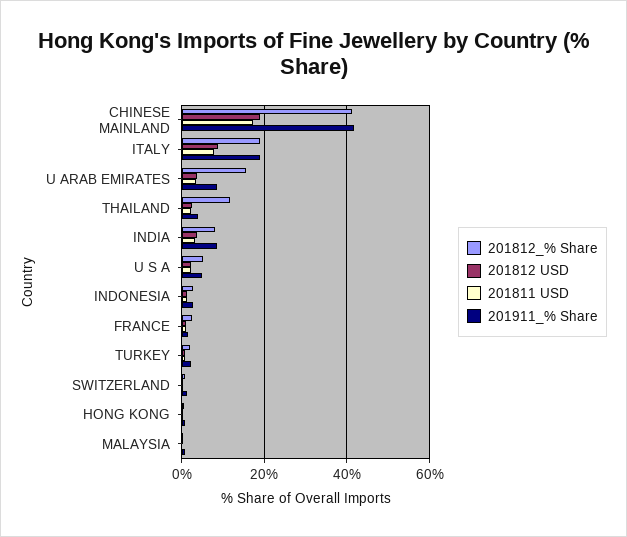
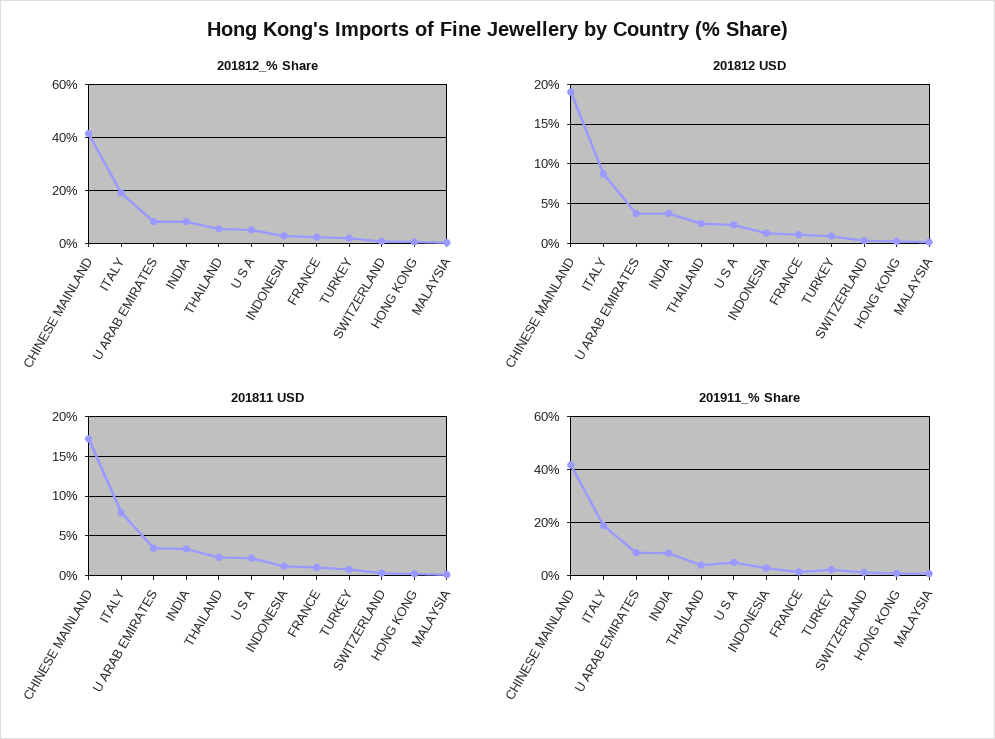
  {
    "201812_% Share": {
      "CHINESE MAINLAND": 42,
      "ITALY": 20,
-     "U ARAB EMIRATES": 16,
+     "U ARAB EMIRATES": 7.5,
-     "THAILAND": 12,
+     "THAILAND": 5,
      "INDIA": 8,
      "U S A": 6,
      "INDONESIA": 2,
      "FRANCE": 2,
      "TURKEY": 2,
      "SWITZERLAND": 0,
      "HONG KONG": 0,
      "MALAYSIA": 0
    },
    "201812 USD": {
      "CHINESE MAINLAND": 19,
      "ITALY": 9,
      "U ARAB EMIRATES": 4,
      "THAILAND": 3,
      "INDIA": 4,
      "U S A": 2,
      "INDONESIA": 1,
      "FRANCE": 1,
      "TURKEY": 1,
      "SWITZERLAND": 0,
      "HONG KONG": 0,
      "MALAYSIA": 0
    },
    "201811 USD": {
      "CHINESE MAINLAND": 17,
      "ITALY": 8,
      "U ARAB EMIRATES": 3,
      "THAILAND": 2,
      "INDIA": 3,
      "U S A": 2,
      "INDONESIA": 1,
      "FRANCE": 1,
      "TURKEY": 1,
      "SWITZERLAND": 0,
      "HONG KONG": 0,
      "MALAYSIA": 0
    },
    "201911_% Share": {
      "CHINESE MAINLAND": 42,
      "ITALY": 18,
      "U ARAB EMIRATES": 8,
      "THAILAND": 4,
      "INDIA": 8,
      "U S A": 6,
      "INDONESIA": 2,
      "FRANCE": 2,
      "TURKEY": 2,
      "SWITZERLAND": 2,
      "HONG KONG": 0,
      "MALAYSIA": 0
    }
  }

